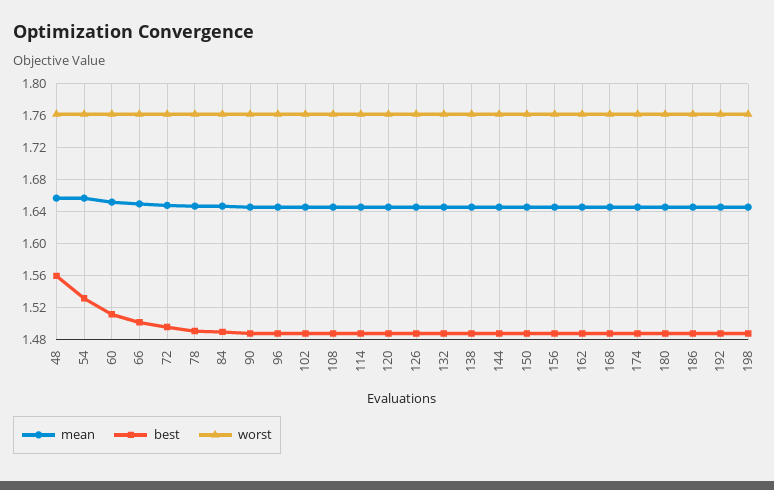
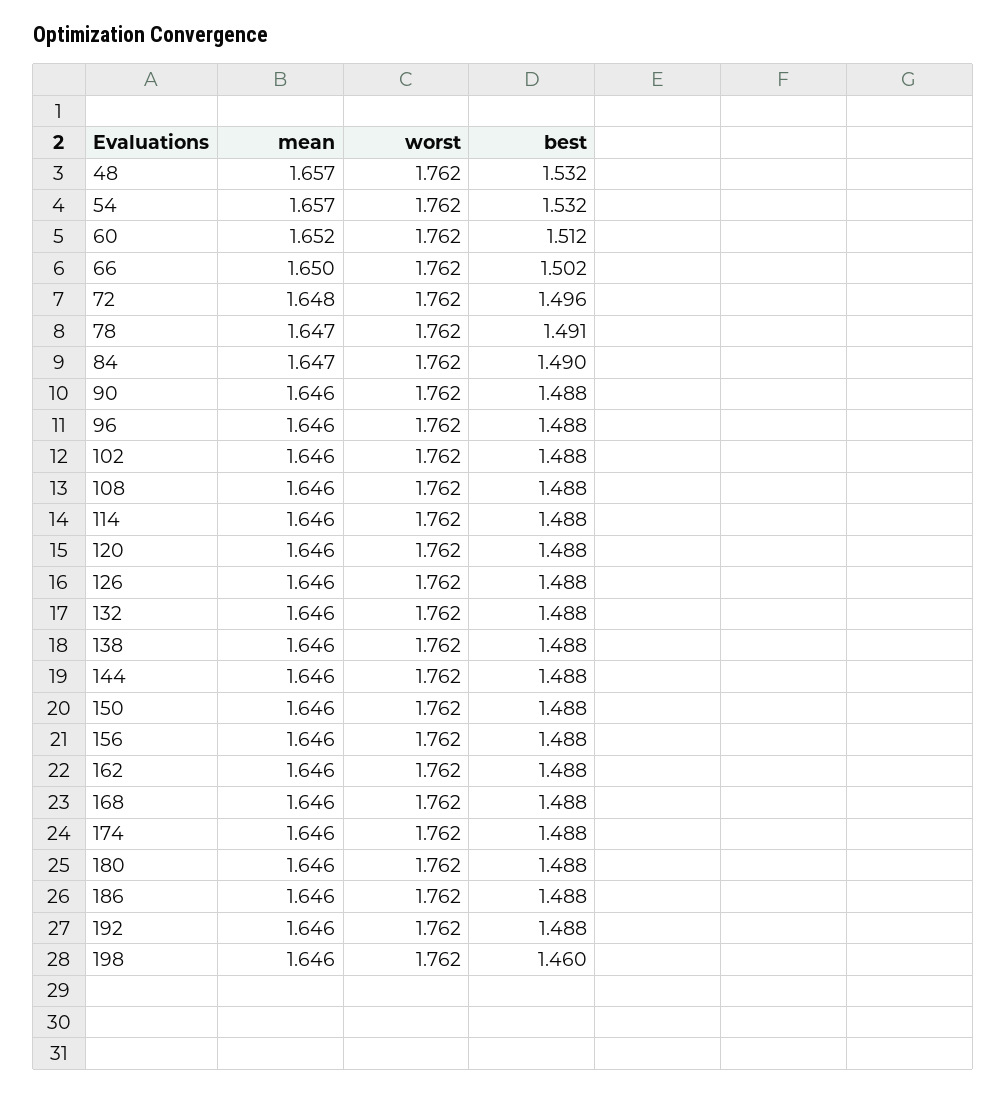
  {
    "mean": {
      "48": 1.657,
      "54": 1.657,
      "60": 1.652,
      "66": 1.65,
      "72": 1.648,
      "78": 1.647,
      "84": 1.647,
      "90": 1.646,
      "96": 1.646,
      "102": 1.646,
      "108": 1.646,
      "114": 1.646,
      "120": 1.646,
      "126": 1.646,
      "132": 1.646,
      "138": 1.646,
      "144": 1.646,
      "150": 1.646,
      "156": 1.646,
      "162": 1.646,
      "168": 1.646,
      "174": 1.646,
      "180": 1.646,
      "186": 1.646,
      "192": 1.646,
      "198": 1.646
    },
    "best": {
-     "48": 1.56,
+     "48": 1.532,
      "54": 1.532,
      "60": 1.512,
      "66": 1.502,
      "72": 1.496,
      "78": 1.491,
      "84": 1.49,
      "90": 1.488,
      "96": 1.488,
      "102": 1.488,
      "108": 1.488,
      "114": 1.488,
      "120": 1.488,
      "126": 1.488,
      "132": 1.488,
      "138": 1.488,
      "144": 1.488,
      "150": 1.488,
      "156": 1.488,
      "162": 1.488,
      "168": 1.488,
      "174": 1.488,
      "180": 1.488,
      "186": 1.488,
      "192": 1.488,
-     "198": 1.49
+     "198": 1.46
    },
    "worst": {
      "48": 1.762,
      "54": 1.762,
      "60": 1.762,
      "66": 1.762,
      "72": 1.762,
      "78": 1.762,
      "84": 1.762,
      "90": 1.762,
      "96": 1.762,
      "102": 1.762,
      "108": 1.762,
      "114": 1.762,
      "120": 1.762,
      "126": 1.762,
      "132": 1.762,
      "138": 1.762,
      "144": 1.762,
      "150": 1.762,
      "156": 1.762,
      "162": 1.762,
      "168": 1.762,
      "174": 1.762,
      "180": 1.762,
      "186": 1.762,
      "192": 1.762,
      "198": 1.762
    }
  }

